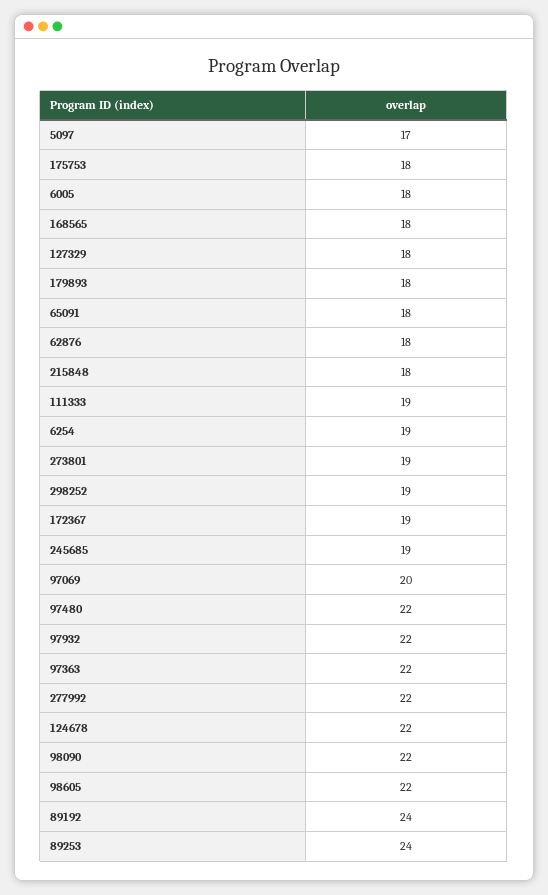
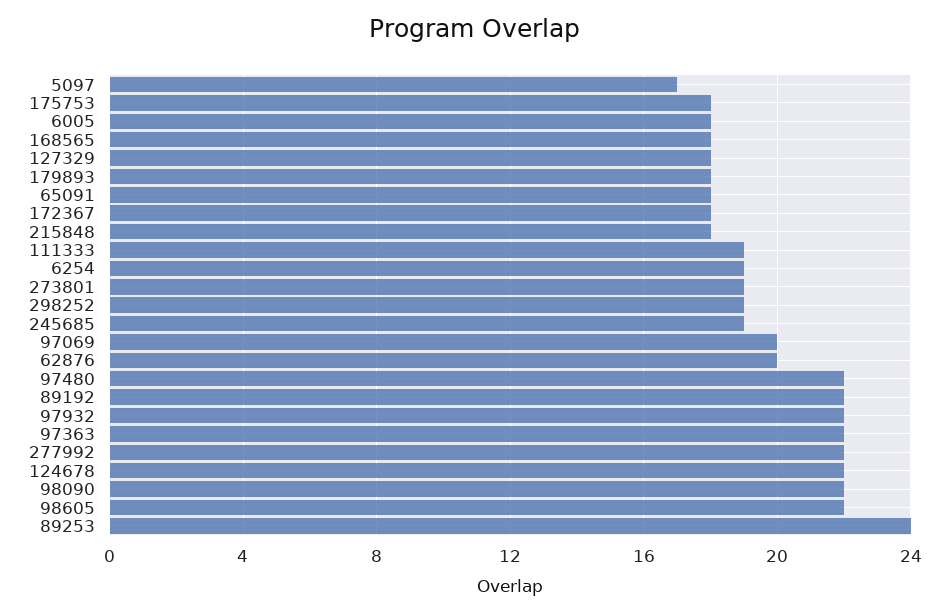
  {
    "5097": 17,
    "175753": 18,
    "6005": 18,
    "168565": 18,
    "127329": 18,
    "179893": 18,
    "65091": 18,
-   "62876": 18,
+   "62876": 20,
    "215848": 18,
    "111333": 19,
    "6254": 19,
    "273801": 19,
    "298252": 19,
-   "172367": 19,
+   "172367": 18,
    "245685": 19,
    "97069": 20,
    "97480": 22,
    "97932": 22,
    "97363": 22,
    "277992": 22,
    "124678": 22,
    "98090": 22,
    "98605": 22,
-   "89192": 24,
+   "89192": 22,
    "89253": 24
  }

